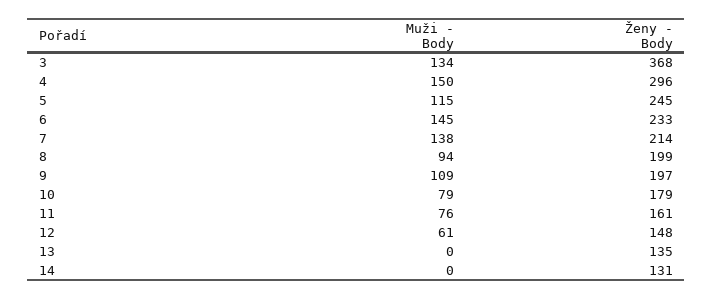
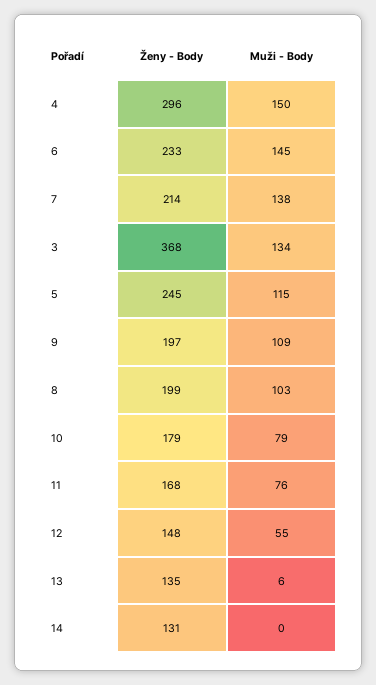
  {
    "Muži - Body": {
      "3": 134,
      "4": 150,
      "5": 115,
      "6": 145,
      "7": 138,
-     "8": 94,
+     "8": 103,
      "9": 109,
      "10": 79,
      "11": 76,
-     "12": 61,
+     "12": 55,
-     "13": 0,
+     "13": 6,
      "14": 0
    },
    "Ženy - Body": {
      "3": 368,
      "4": 296,
      "5": 245,
      "6": 233,
      "7": 214,
      "8": 199,
      "9": 197,
      "10": 179,
-     "11": 161,
+     "11": 168,
      "12": 148,
      "13": 135,
      "14": 131
    }
  }

